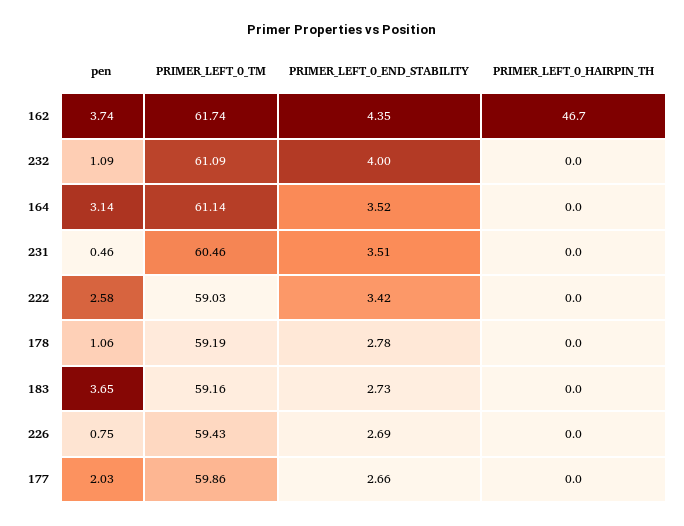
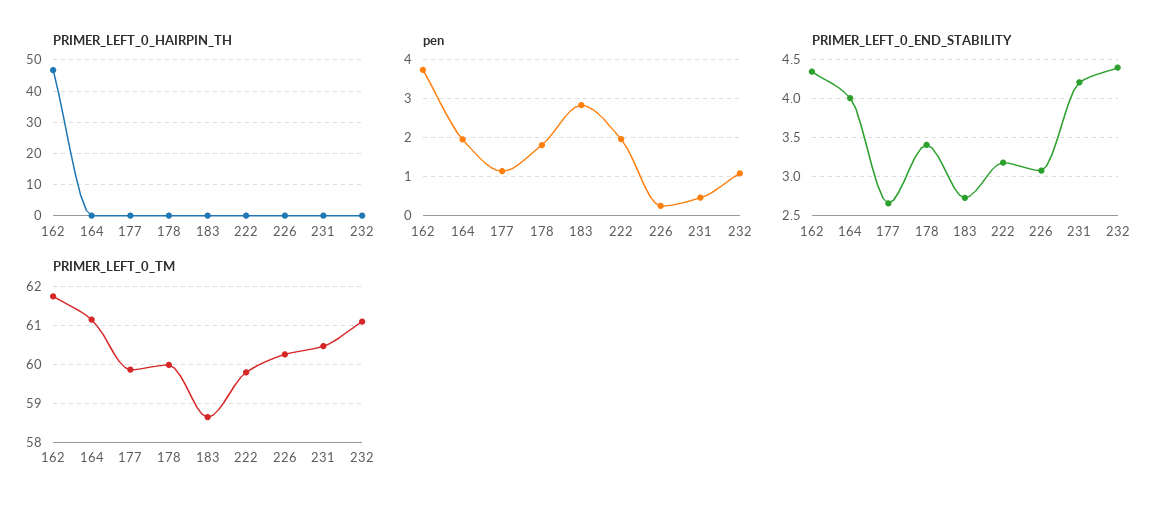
  {
    "pen": {
      "162": 3.74,
      "232": 1.09,
-     "164": 3.14,
+     "164": 2,
      "231": 0.46,
-     "222": 2.58,
+     "222": 2,
-     "178": 1.06,
+     "178": 1.8,
-     "183": 3.65,
+     "183": 2.8,
-     "226": 0.75,
+     "226": 0.2,
-     "177": 2.03
+     "177": 1.2
    },
    "PRIMER_LEFT_0_TM": {
      "162": 61.74,
      "232": 61.09,
      "164": 61.14,
      "231": 60.46,
-     "222": 59.03,
+     "222": 59.8,
-     "178": 59.19,
+     "178": 60,
-     "183": 59.16,
+     "183": 58.6,
-     "226": 59.43,
+     "226": 60.2,
      "177": 59.86
    },
    "PRIMER_LEFT_0_END_STABILITY": {
      "162": 4.35,
-     "232": 4,
+     "232": 4.4,
-     "164": 3.52,
+     "164": 4,
-     "231": 3.51,
+     "231": 4.2,
-     "222": 3.42,
+     "222": 3.2,
-     "178": 2.78,
+     "178": 3.4,
      "183": 2.73,
-     "226": 2.69,
+     "226": 3.1,
      "177": 2.66
    },
    "PRIMER_LEFT_0_HAIRPIN_TH": {
      "162": 46.7,
      "232": 0,
      "164": 0,
      "231": 0,
      "222": 0,
      "178": 0,
      "183": 0,
      "226": 0,
      "177": 0
    }
  }

